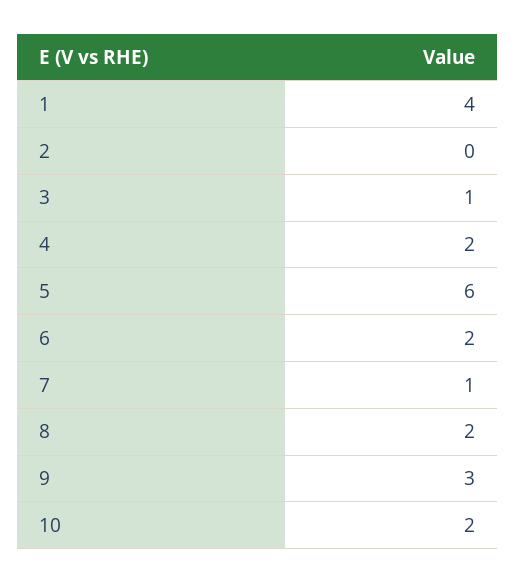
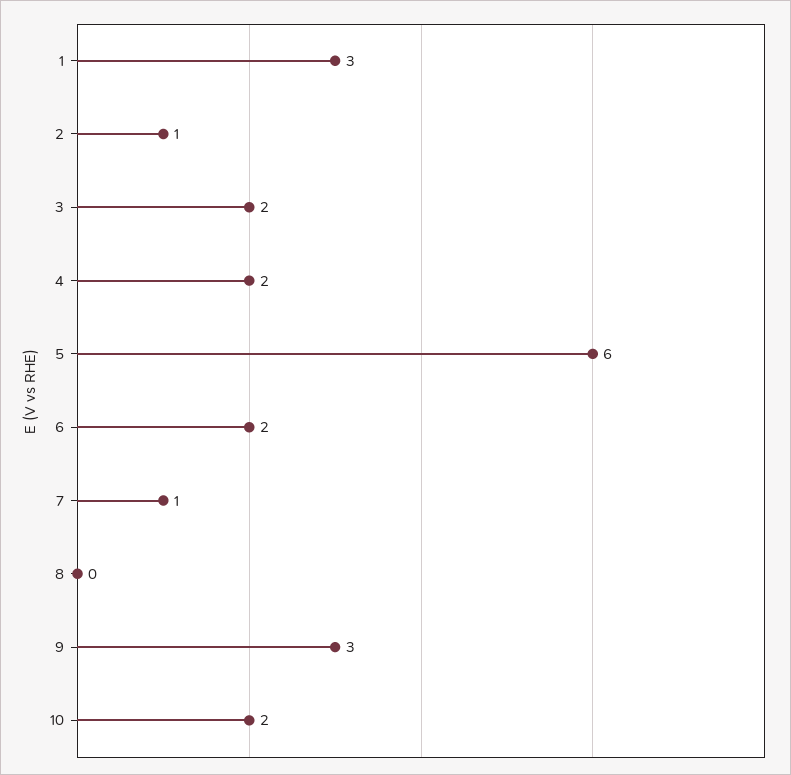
  {
-   "1": 4,
+   "1": 3,
-   "2": 0,
+   "2": 1,
-   "3": 1,
+   "3": 2,
    "4": 2,
    "5": 6,
    "6": 2,
    "7": 1,
-   "8": 2,
+   "8": 0,
    "9": 3,
    "10": 2
  }

